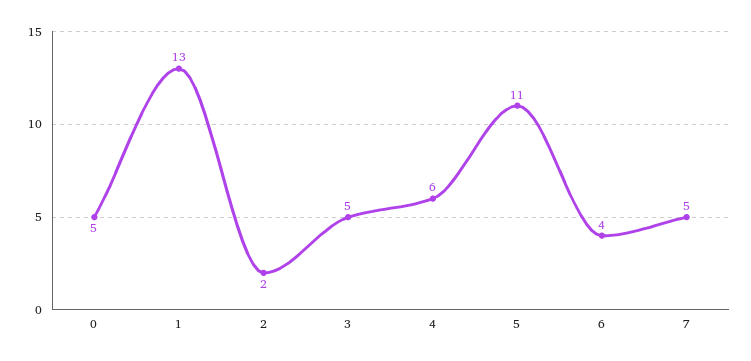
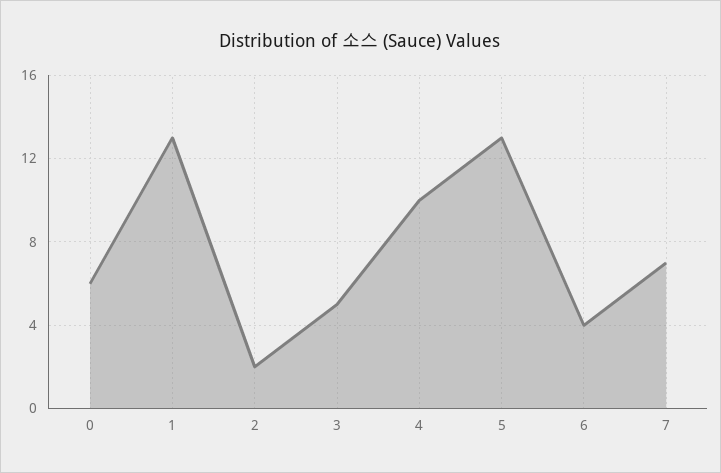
  {
-   "0": 5,
+   "0": 6,
    "1": 13,
    "2": 2,
    "3": 5,
-   "4": 6,
+   "4": 10,
-   "5": 11,
+   "5": 13,
    "6": 4,
-   "7": 5
+   "7": 7
  }

